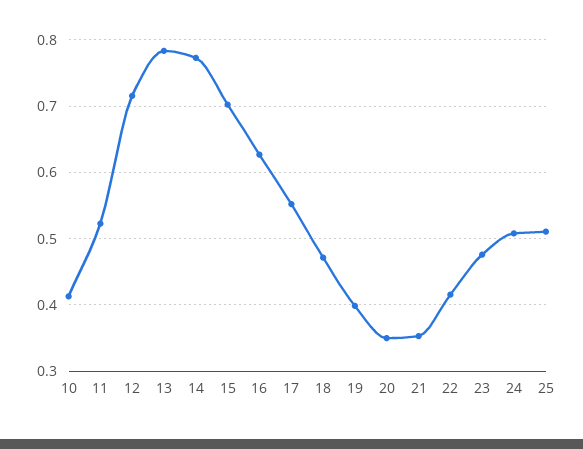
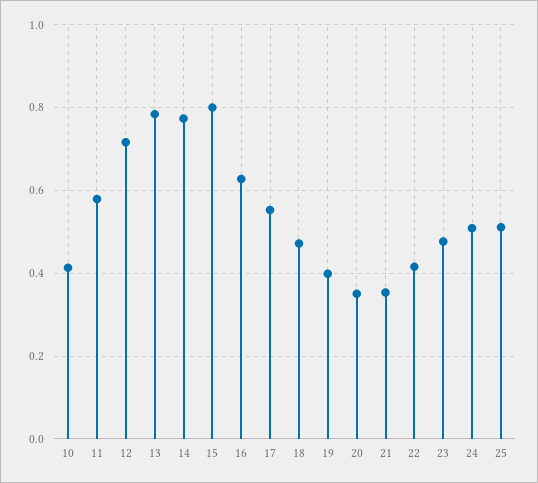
  {
    "10": 0.41,
-   "11": 0.52,
+   "11": 0.58,
    "12": 0.72,
    "13": 0.78,
    "14": 0.77,
-   "15": 0.7,
+   "15": 0.8,
    "16": 0.63,
    "17": 0.55,
    "18": 0.47,
    "19": 0.4,
    "20": 0.35,
    "21": 0.35,
    "22": 0.42,
    "23": 0.48,
    "24": 0.51,
    "25": 0.51
  }

